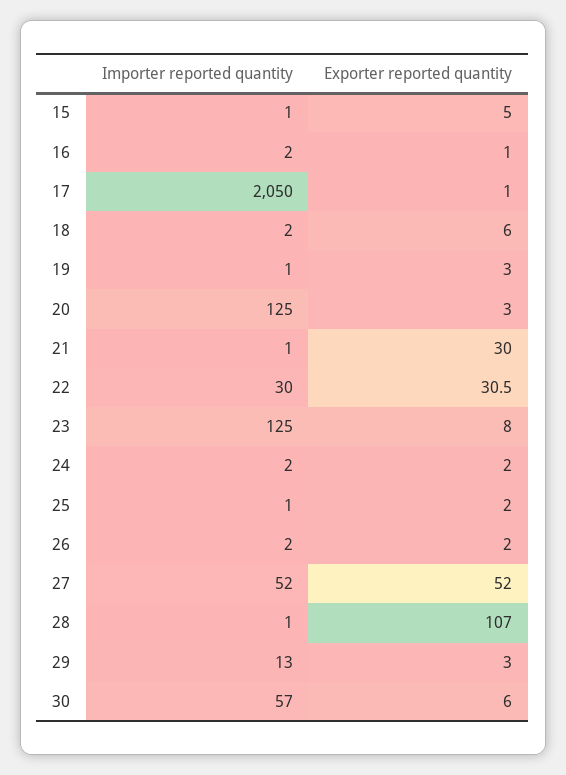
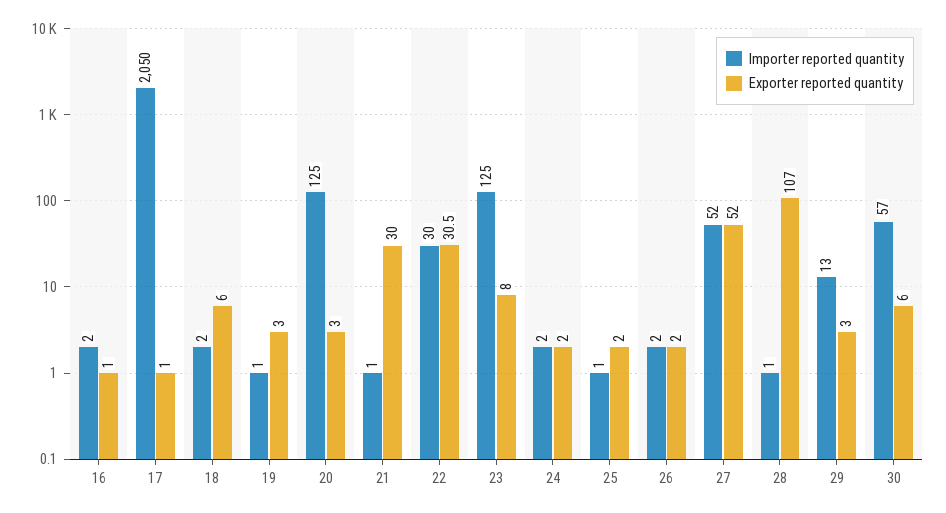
  {
    "Importer reported quantity": {
-     "15": 1,
      "16": 2,
      "17": 2050,
      "18": 2,
      "19": 1,
      "20": 125,
      "21": 1,
      "22": 30,
      "23": 125,
      "24": 2,
      "25": 1,
      "26": 2,
      "27": 52,
      "28": 1,
      "29": 13,
      "30": 57
    },
    "Exporter reported quantity": {
-     "15": 5,
      "16": 1,
      "17": 1,
      "18": 6,
      "19": 3,
      "20": 3,
      "21": 30,
      "22": 30.5,
      "23": 8,
      "24": 2,
      "25": 2,
      "26": 2,
      "27": 52,
      "28": 107,
      "29": 3,
      "30": 6
    }
  }

